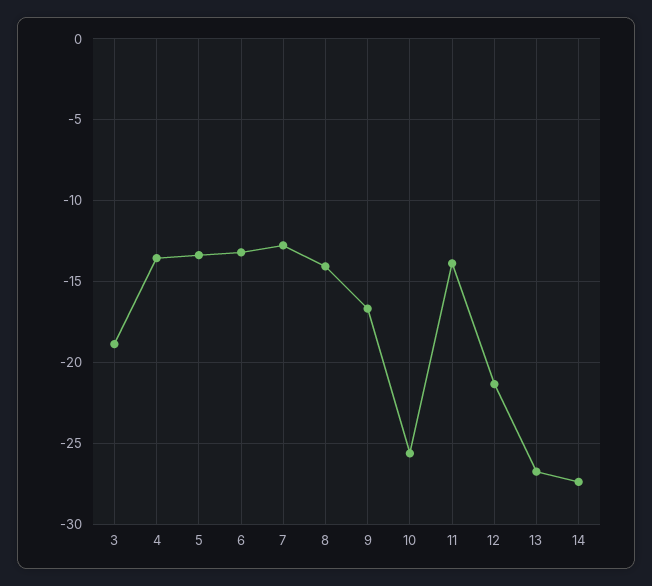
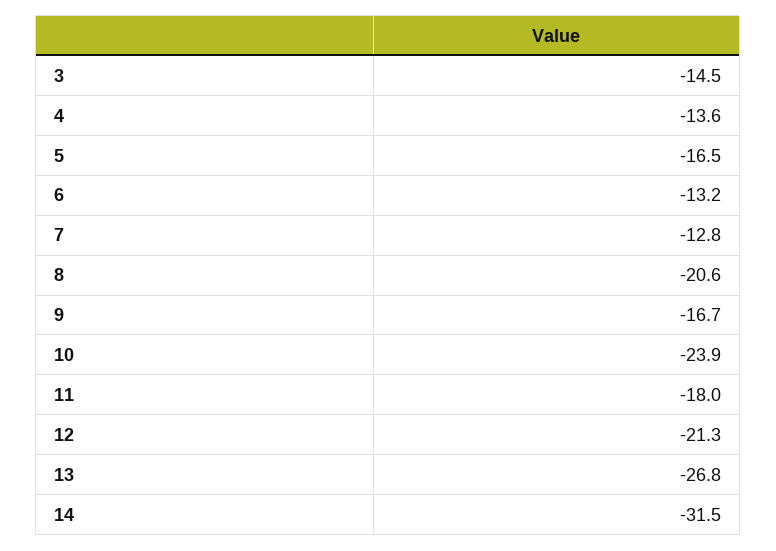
  {
-   "3": -19,
+   "3": -14.5,
    "4": -13.6,
-   "5": -13.5,
+   "5": -16.5,
    "6": -13.2,
    "7": -12.8,
-   "8": -14,
+   "8": -20.6,
    "9": -16.7,
-   "10": -25.5,
+   "10": -23.9,
-   "11": -14,
+   "11": -18,
    "12": -21.3,
    "13": -26.8,
-   "14": -27.5
+   "14": -31.5
  }

